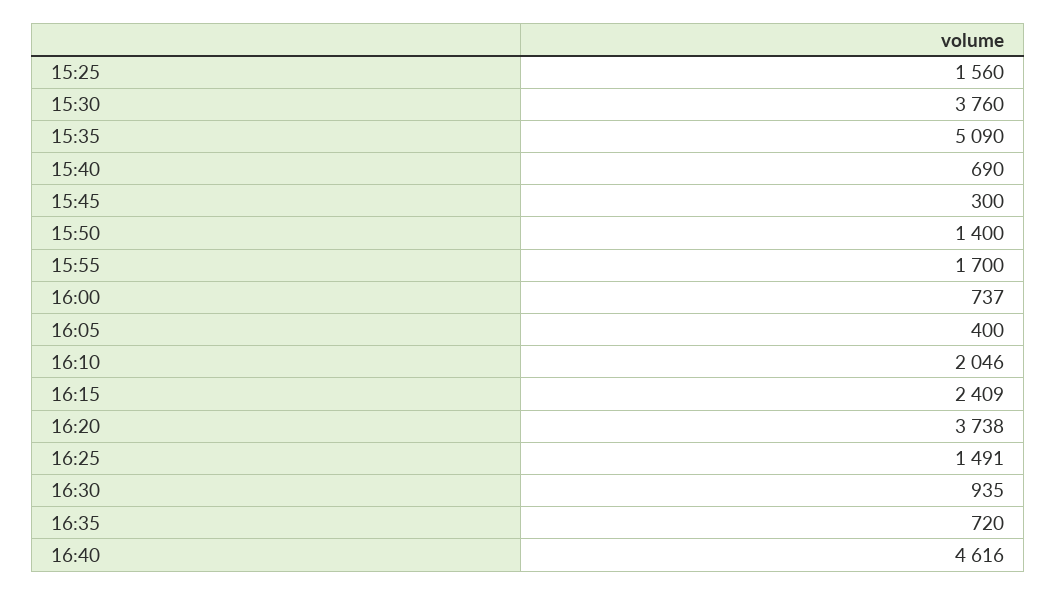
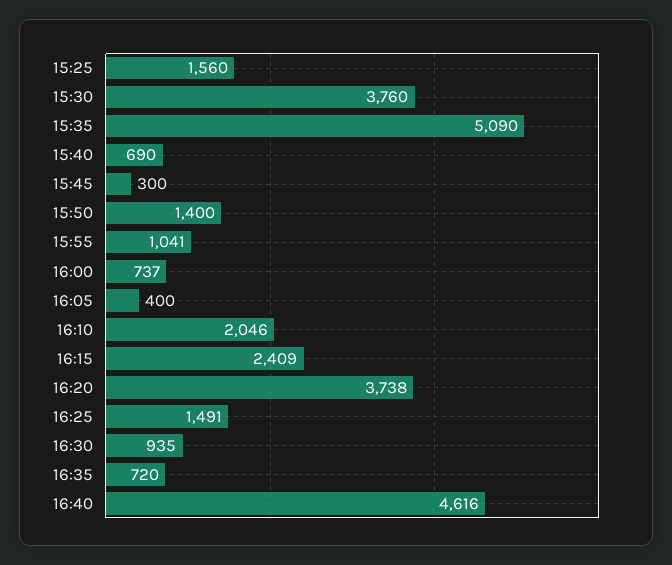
  {
    "15:25": 1560,
    "15:30": 3760,
    "15:35": 5090,
    "15:40": 690,
    "15:45": 300,
    "15:50": 1400,
-   "15:55": 1700,
+   "15:55": 1041,
    "16:00": 737,
    "16:05": 400,
    "16:10": 2046,
    "16:15": 2409,
    "16:20": 3738,
    "16:25": 1491,
    "16:30": 935,
    "16:35": 720,
    "16:40": 4616
  }

